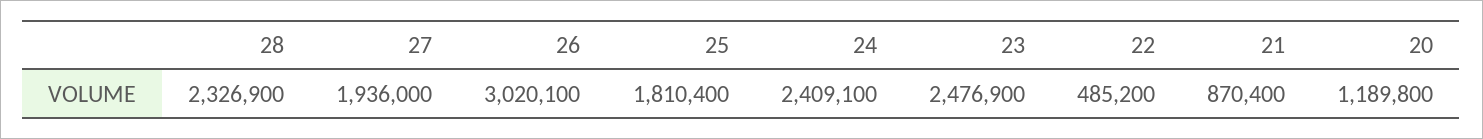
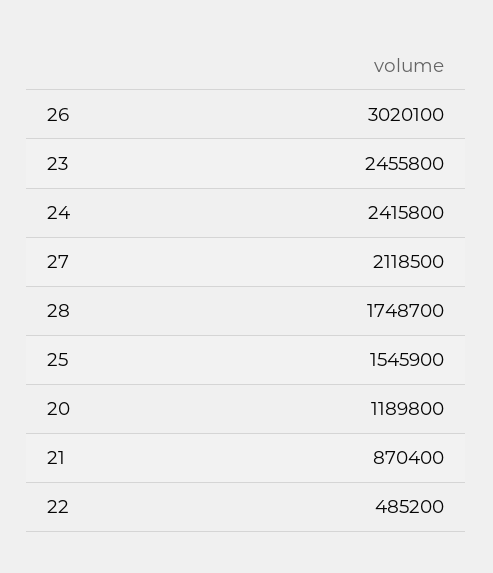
  {
-   "28": 2326900,
+   "28": 1748700,
-   "27": 1936000,
+   "27": 2118500,
    "26": 3020100,
-   "25": 1810400,
+   "25": 1545900,
-   "24": 2409100,
+   "24": 2415800,
-   "23": 2476900,
+   "23": 2455800,
    "22": 485200,
    "21": 870400,
    "20": 1189800
  }

